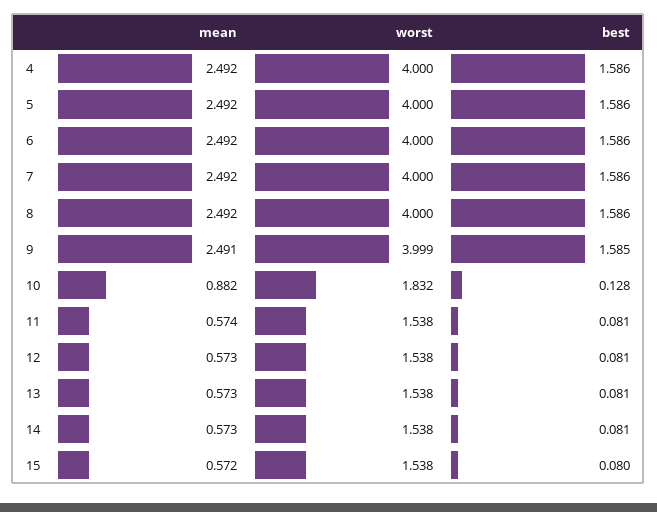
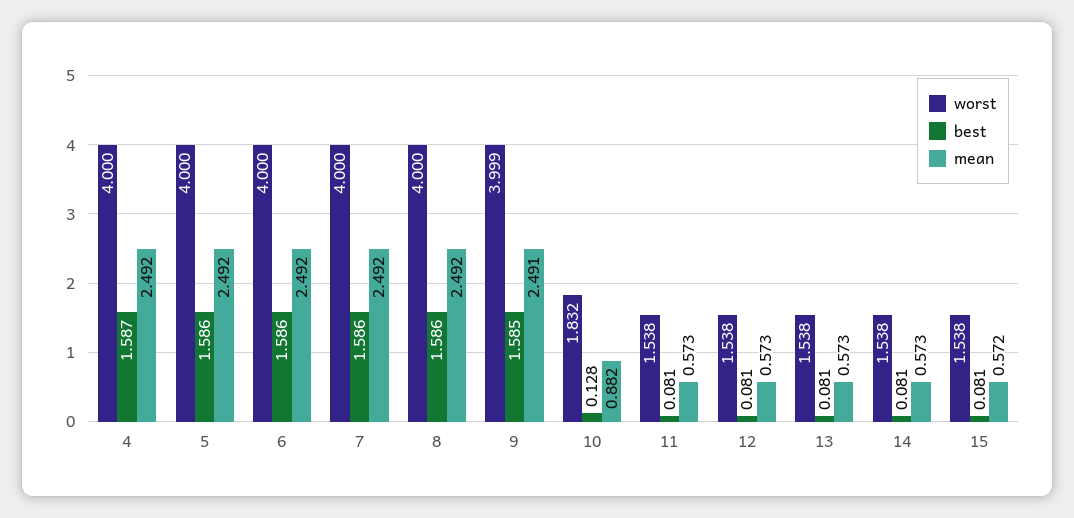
  {
    "mean": {
      "4": 2.492,
      "5": 2.492,
      "6": 2.492,
      "7": 2.492,
      "8": 2.492,
      "9": 2.491,
      "10": 0.882,
-     "11": 0.574,
+     "11": 0.573,
      "12": 0.573,
      "13": 0.573,
      "14": 0.573,
      "15": 0.572
    },
    "worst": {
      "4": 4,
      "5": 4,
      "6": 4,
      "7": 4,
      "8": 4,
      "9": 3.999,
      "10": 1.832,
      "11": 1.538,
      "12": 1.538,
      "13": 1.538,
      "14": 1.538,
      "15": 1.538
    },
    "best": {
-     "4": 1.586,
+     "4": 1.587,
      "5": 1.586,
      "6": 1.586,
      "7": 1.586,
      "8": 1.586,
      "9": 1.585,
      "10": 0.128,
      "11": 0.081,
      "12": 0.081,
      "13": 0.081,
      "14": 0.081,
-     "15": 0.08
+     "15": 0.081
    }
  }

